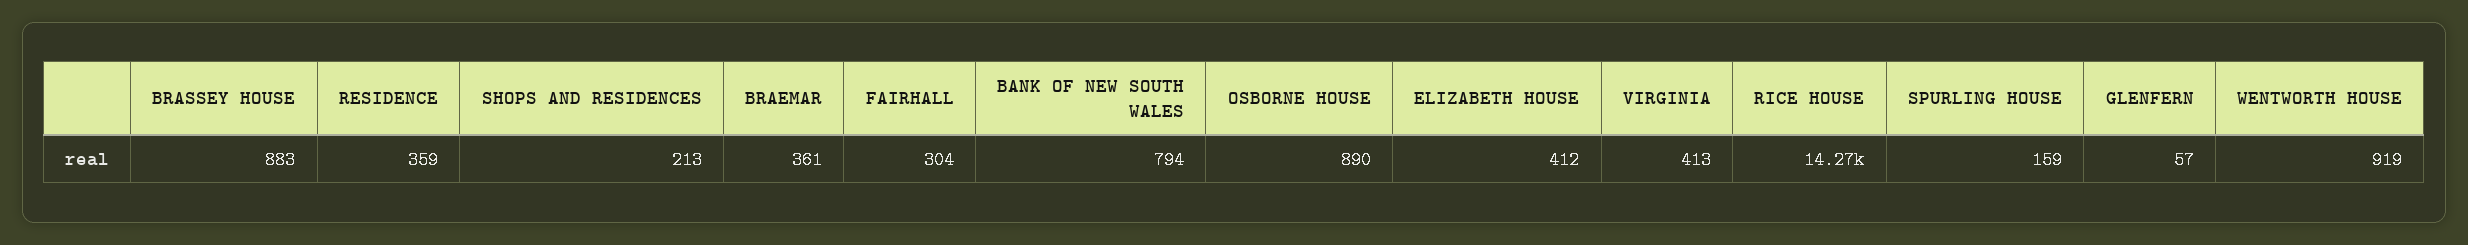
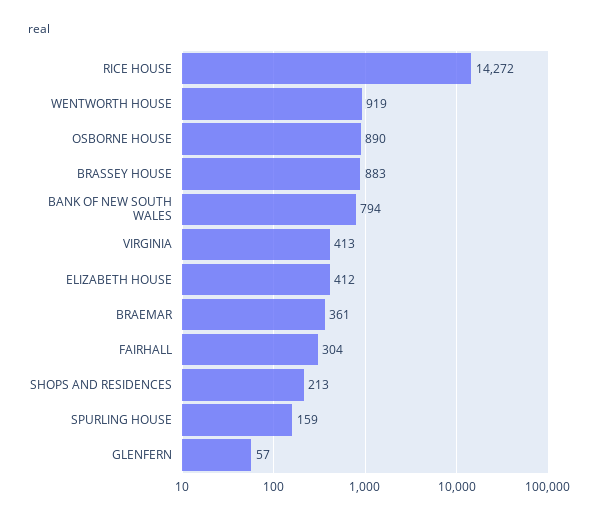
  {
    "BRASSEY HOUSE": 883,
-   "RESIDENCE": 359,
    "SHOPS AND RESIDENCES": 213,
    "BRAEMAR": 361,
    "FAIRHALL": 304,
    "BANK OF NEW SOUTH WALES": 794,
    "OSBORNE HOUSE": 890,
    "ELIZABETH HOUSE": 412,
    "VIRGINIA": 413,
    "RICE HOUSE": 14272,
    "SPURLING HOUSE": 159,
    "GLENFERN": 57,
    "WENTWORTH HOUSE": 919
  }

